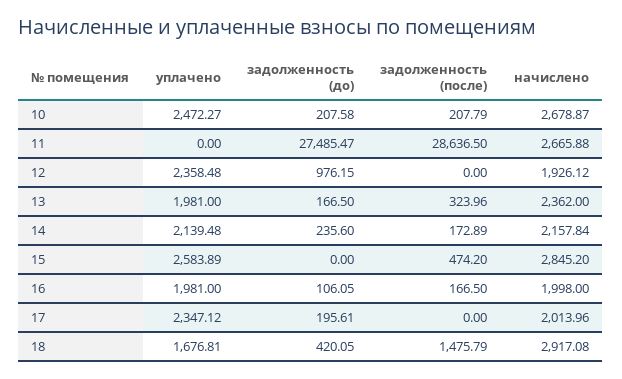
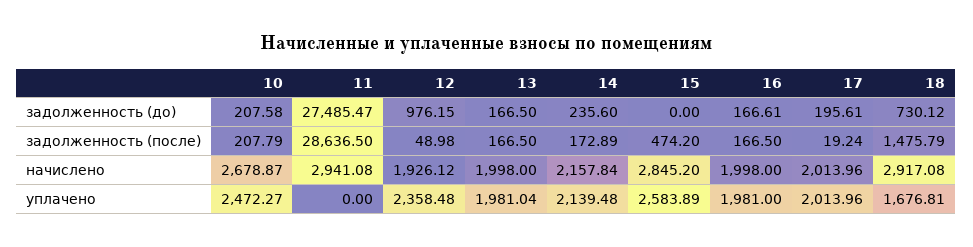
  {
    "уплачено": {
      "10": 2472.27,
      "11": 0,
      "12": 2358.48,
-     "13": 1981,
+     "13": 1981.04,
      "14": 2139.48,
      "15": 2583.89,
      "16": 1981,
-     "17": 2347.12,
+     "17": 2013.96,
      "18": 1676.81
    },
    "задолженность (до)": {
      "10": 207.58,
      "11": 27485.47,
      "12": 976.15,
      "13": 166.5,
      "14": 235.6,
      "15": 0,
-     "16": 106.05,
+     "16": 166.61,
      "17": 195.61,
-     "18": 420.05
+     "18": 730.12
    },
    "задолженность (после)": {
      "10": 207.79,
      "11": 28636.5,
-     "12": 0,
+     "12": 48.98,
-     "13": 323.96,
+     "13": 166.5,
      "14": 172.89,
      "15": 474.2,
      "16": 166.5,
-     "17": 0,
+     "17": 19.24,
      "18": 1475.79
    },
    "начислено": {
      "10": 2678.87,
-     "11": 2665.88,
+     "11": 2941.08,
      "12": 1926.12,
-     "13": 2362,
+     "13": 1998,
      "14": 2157.84,
      "15": 2845.2,
      "16": 1998,
      "17": 2013.96,
      "18": 2917.08
    }
  }

